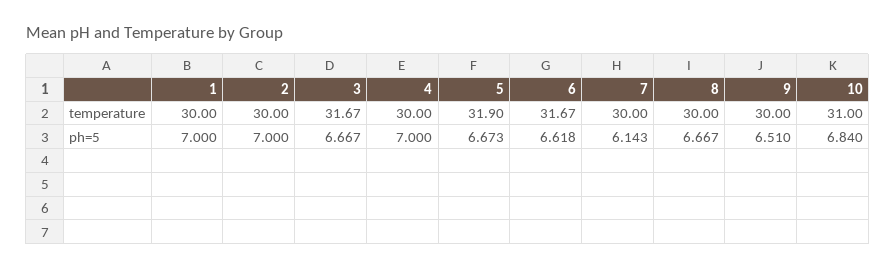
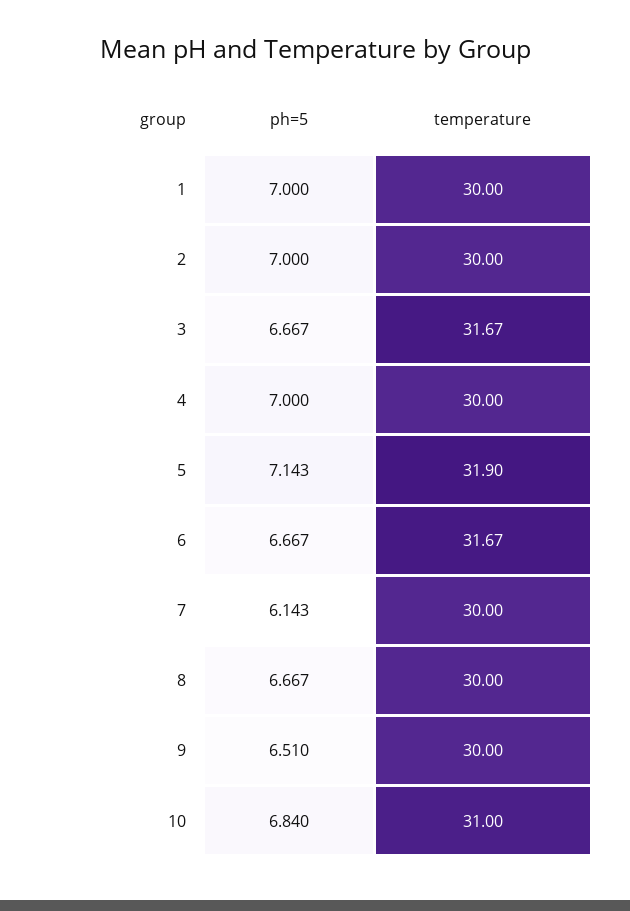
  {
    "1": {
      "temperature": 30,
      "ph=5": 7
    },
    "2": {
      "temperature": 30,
      "ph=5": 7
    },
    "3": {
      "temperature": 31.67,
      "ph=5": 6.667
    },
    "4": {
      "temperature": 30,
      "ph=5": 7
    },
    "5": {
      "temperature": 31.9,
-     "ph=5": 6.673
+     "ph=5": 7.143
    },
    "6": {
      "temperature": 31.67,
-     "ph=5": 6.618
+     "ph=5": 6.667
    },
    "7": {
      "temperature": 30,
      "ph=5": 6.143
    },
    "8": {
      "temperature": 30,
      "ph=5": 6.667
    },
    "9": {
      "temperature": 30,
      "ph=5": 6.51
    },
    "10": {
      "temperature": 31,
      "ph=5": 6.84
    }
  }

